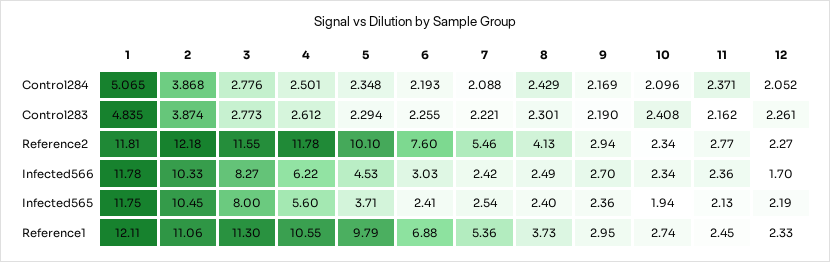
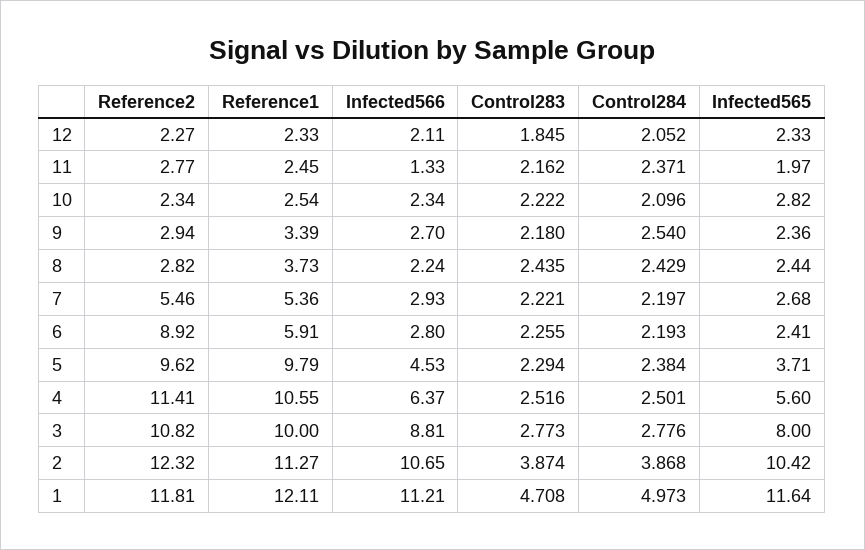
  {
    "1": {
-     "Control284": 5.065,
+     "Control284": 4.973,
-     "Control283": 4.835,
+     "Control283": 4.708,
      "Reference2": 11.81,
-     "Infected566": 11.78,
+     "Infected566": 11.21,
-     "Infected565": 11.75,
+     "Infected565": 11.64,
      "Reference1": 12.11
    },
    "2": {
      "Control284": 3.868,
      "Control283": 3.874,
-     "Reference2": 12.18,
+     "Reference2": 12.32,
-     "Infected566": 10.33,
+     "Infected566": 10.65,
-     "Infected565": 10.45,
+     "Infected565": 10.42,
-     "Reference1": 11.06
+     "Reference1": 11.27
    },
    "3": {
      "Control284": 2.776,
      "Control283": 2.773,
-     "Reference2": 11.55,
+     "Reference2": 10.82,
-     "Infected566": 8.27,
+     "Infected566": 8.81,
      "Infected565": 8,
-     "Reference1": 11.3
+     "Reference1": 10
    },
    "4": {
      "Control284": 2.501,
-     "Control283": 2.612,
+     "Control283": 2.516,
-     "Reference2": 11.78,
+     "Reference2": 11.41,
-     "Infected566": 6.22,
+     "Infected566": 6.37,
      "Infected565": 5.6,
      "Reference1": 10.55
    },
    "5": {
-     "Control284": 2.348,
+     "Control284": 2.384,
      "Control283": 2.294,
-     "Reference2": 10.1,
+     "Reference2": 9.62,
      "Infected566": 4.53,
      "Infected565": 3.71,
      "Reference1": 9.79
    },
    "6": {
      "Control284": 2.193,
      "Control283": 2.255,
-     "Reference2": 7.6,
+     "Reference2": 8.92,
-     "Infected566": 3.03,
+     "Infected566": 2.8,
      "Infected565": 2.41,
-     "Reference1": 6.88
+     "Reference1": 5.91
    },
    "7": {
-     "Control284": 2.088,
+     "Control284": 2.197,
      "Control283": 2.221,
      "Reference2": 5.46,
-     "Infected566": 2.42,
+     "Infected566": 2.93,
-     "Infected565": 2.54,
+     "Infected565": 2.68,
      "Reference1": 5.36
    },
    "8": {
      "Control284": 2.429,
-     "Control283": 2.301,
+     "Control283": 2.435,
-     "Reference2": 4.13,
+     "Reference2": 2.82,
-     "Infected566": 2.49,
+     "Infected566": 2.24,
-     "Infected565": 2.4,
+     "Infected565": 2.44,
      "Reference1": 3.73
    },
    "9": {
-     "Control284": 2.169,
+     "Control284": 2.54,
-     "Control283": 2.19,
+     "Control283": 2.18,
      "Reference2": 2.94,
      "Infected566": 2.7,
      "Infected565": 2.36,
-     "Reference1": 2.95
+     "Reference1": 3.39
    },
    "10": {
      "Control284": 2.096,
-     "Control283": 2.408,
+     "Control283": 2.222,
      "Reference2": 2.34,
      "Infected566": 2.34,
-     "Infected565": 1.94,
+     "Infected565": 2.82,
-     "Reference1": 2.74
+     "Reference1": 2.54
    },
    "11": {
      "Control284": 2.371,
      "Control283": 2.162,
      "Reference2": 2.77,
-     "Infected566": 2.36,
+     "Infected566": 1.33,
-     "Infected565": 2.13,
+     "Infected565": 1.97,
      "Reference1": 2.45
    },
    "12": {
      "Control284": 2.052,
-     "Control283": 2.261,
+     "Control283": 1.845,
      "Reference2": 2.27,
-     "Infected566": 1.7,
+     "Infected566": 2.11,
-     "Infected565": 2.19,
+     "Infected565": 2.33,
      "Reference1": 2.33
    }
  }

